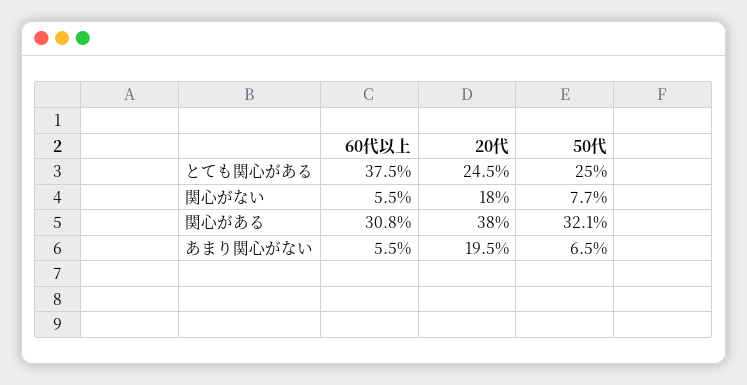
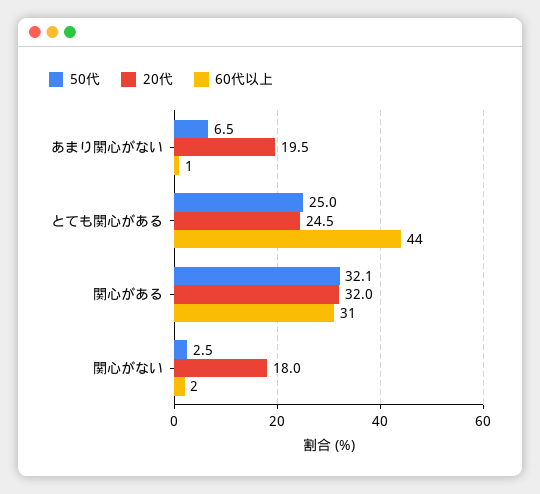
  {
    "60代以上": {
-     "とても関心がある": 37.5,
+     "とても関心がある": 44,
-     "関心がない": 5.5,
+     "関心がない": 2,
      "関心がある": 30.8,
-     "あまり関心がない": 5.5
+     "あまり関心がない": 1
    },
    "20代": {
      "とても関心がある": 24.5,
      "関心がない": 18,
-     "関心がある": 38,
+     "関心がある": 32,
      "あまり関心がない": 19.5
    },
    "50代": {
      "とても関心がある": 25,
-     "関心がない": 7.7,
+     "関心がない": 2.5,
      "関心がある": 32.1,
      "あまり関心がない": 6.5
    }
  }

